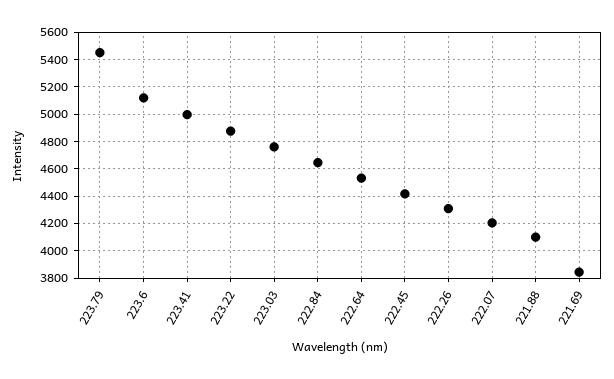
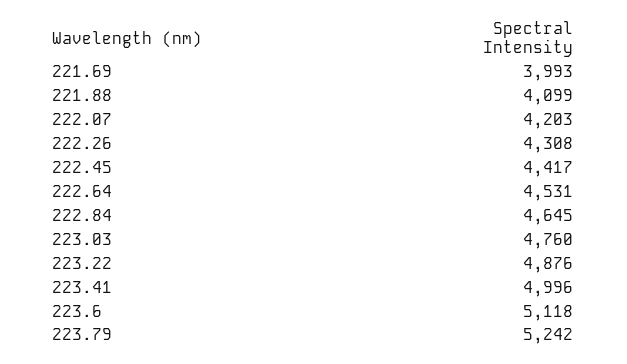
  {
-   "223.79": 5450,
+   "223.79": 5242,
    "223.6": 5118,
    "223.41": 4996,
    "223.22": 4876,
    "223.03": 4760,
    "222.84": 4645,
    "222.64": 4531,
    "222.45": 4417,
    "222.26": 4308,
    "222.07": 4203,
    "221.88": 4099,
-   "221.69": 3850
+   "221.69": 3993
  }

